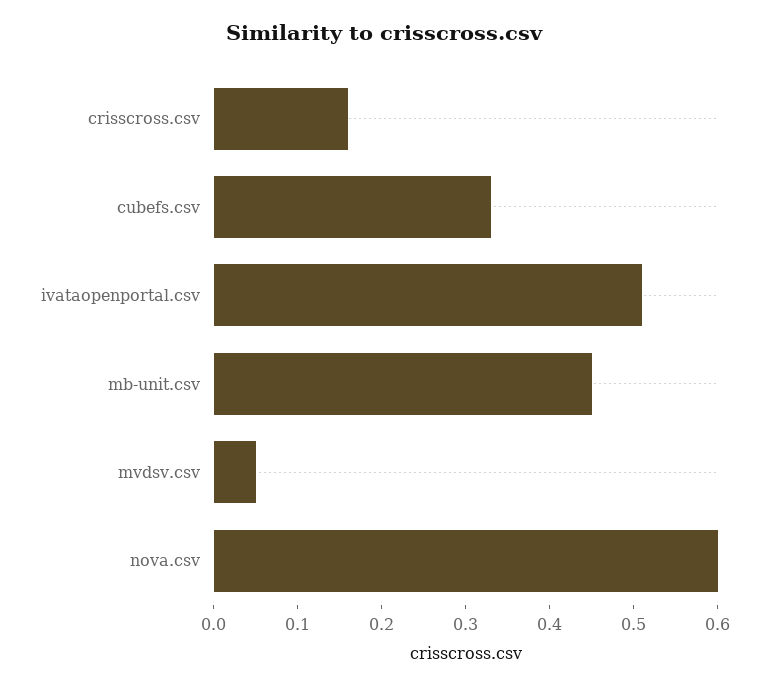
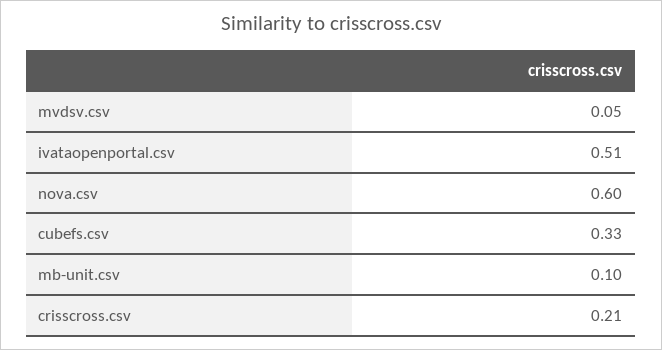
  {
-   "crisscross.csv": 0.16,
+   "crisscross.csv": 0.21,
    "cubefs.csv": 0.33,
    "ivataopenportal.csv": 0.51,
-   "mb-unit.csv": 0.45,
+   "mb-unit.csv": 0.1,
    "mvdsv.csv": 0.05,
    "nova.csv": 0.6
  }

